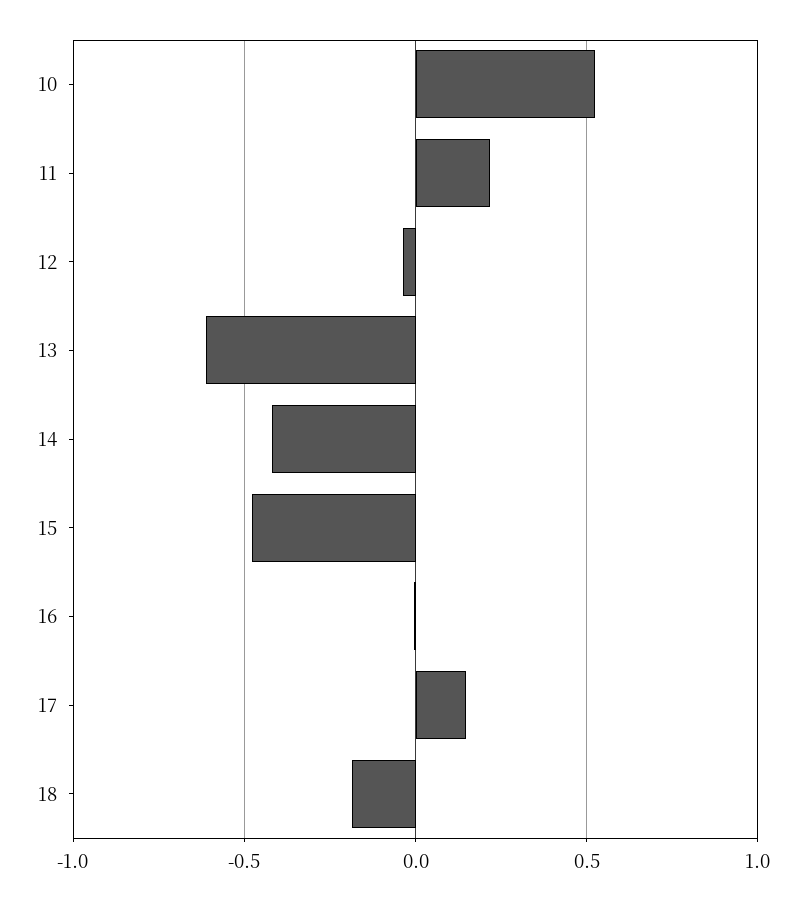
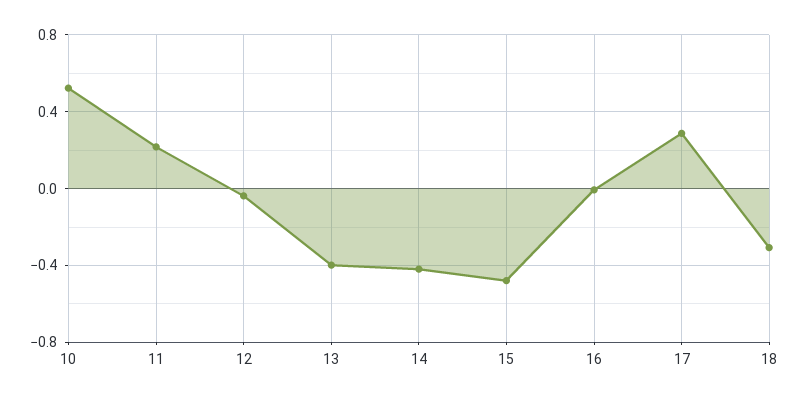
  {
    "10": 0.5,
    "11": 0.2,
    "12": -0.05,
-   "13": -0.6,
+   "13": -0.4,
    "14": -0.4,
    "15": -0.5,
    "16": 0,
-   "17": 0.15,
+   "17": 0.3,
-   "18": -0.2
+   "18": -0.3
  }

